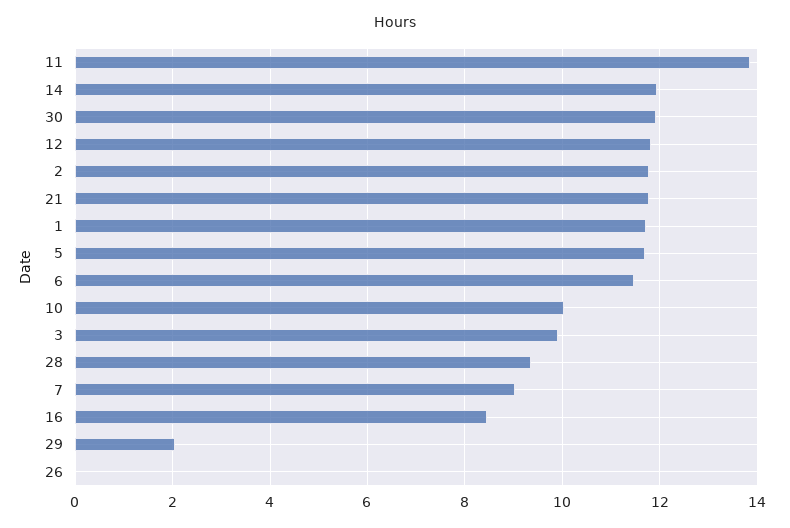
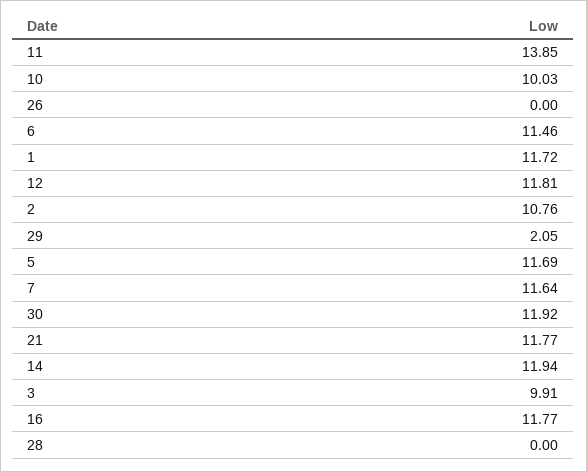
  {
    "11": 13.85,
    "14": 11.94,
    "30": 11.92,
    "12": 11.81,
-   "2": 11.8,
+   "2": 10.76,
    "21": 11.77,
    "1": 11.72,
    "5": 11.69,
    "6": 11.46,
    "10": 10.03,
    "3": 9.91,
-   "28": 9.4,
+   "28": 0,
-   "7": 9,
+   "7": 11.64,
-   "16": 8.4,
+   "16": 11.77,
    "29": 2.05,
    "26": 0
  }

